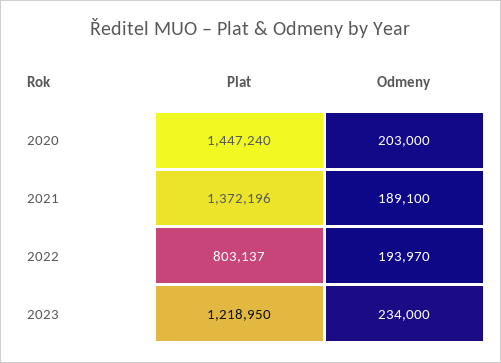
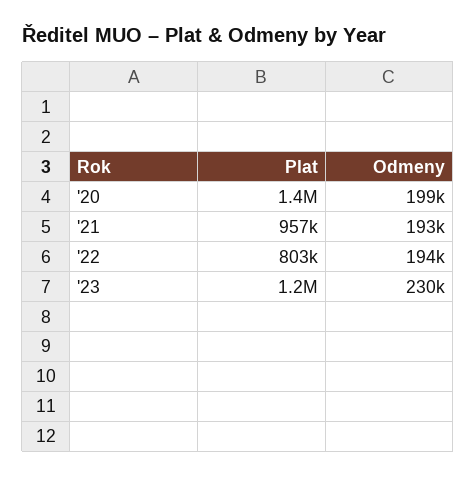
  {
    "Plat": {
      "2020": 1447240,
-     "2021": 1372196,
+     "2021": 957000,
      "2022": 803137,
      "2023": 1218950
    },
    "Odmeny": {
-     "2020": 203000,
+     "2020": 199000,
-     "2021": 189100,
+     "2021": 193000,
      "2022": 193970,
-     "2023": 234000
+     "2023": 230000
    }
  }

